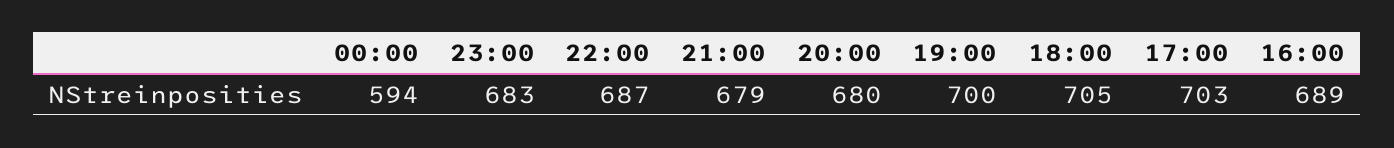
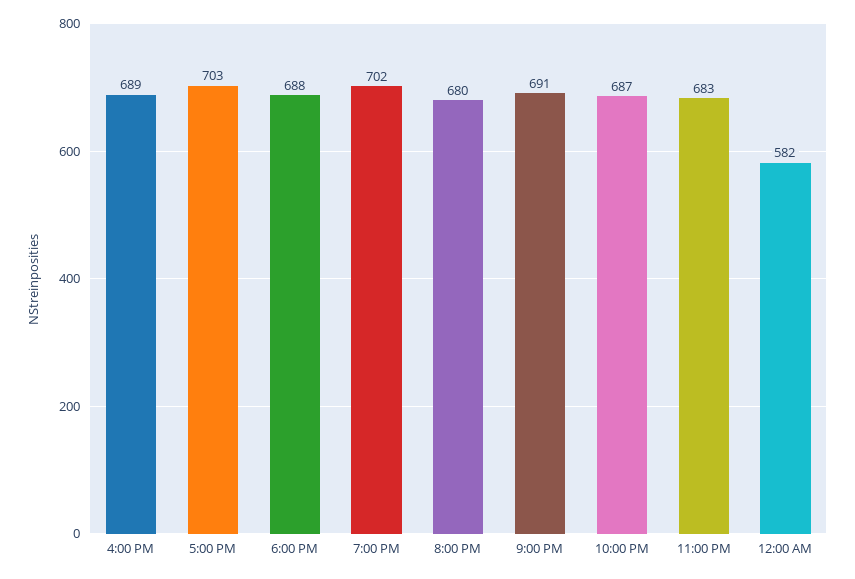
  {
-   "00:00": 594,
+   "00:00": 582,
    "23:00": 683,
    "22:00": 687,
-   "21:00": 679,
+   "21:00": 691,
    "20:00": 680,
-   "19:00": 700,
+   "19:00": 702,
-   "18:00": 705,
+   "18:00": 688,
    "17:00": 703,
    "16:00": 689
  }

